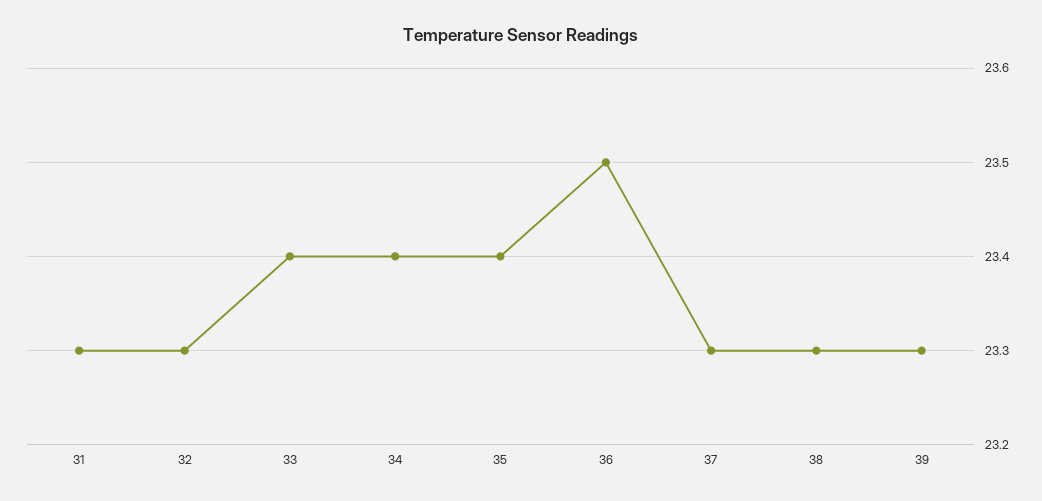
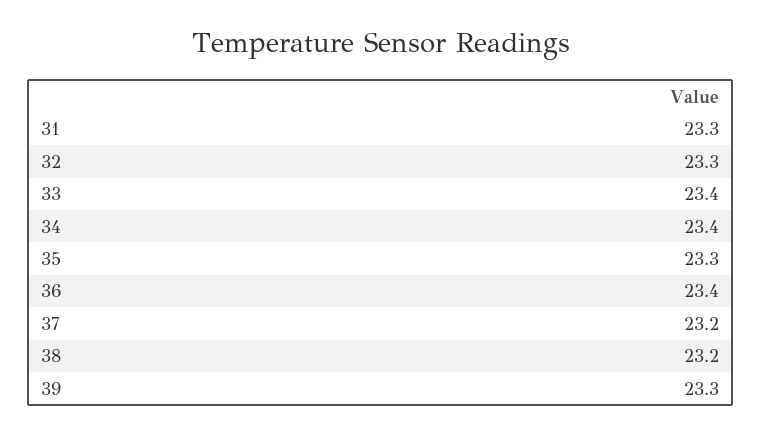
  {
    "31": 23.3,
    "32": 23.3,
    "33": 23.4,
    "34": 23.4,
-   "35": 23.4,
+   "35": 23.3,
-   "36": 23.5,
+   "36": 23.4,
-   "37": 23.3,
+   "37": 23.2,
-   "38": 23.3,
+   "38": 23.2,
    "39": 23.3
  }

